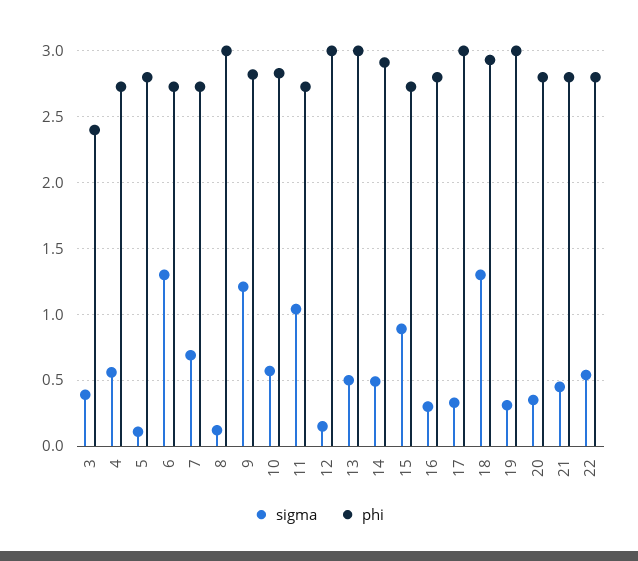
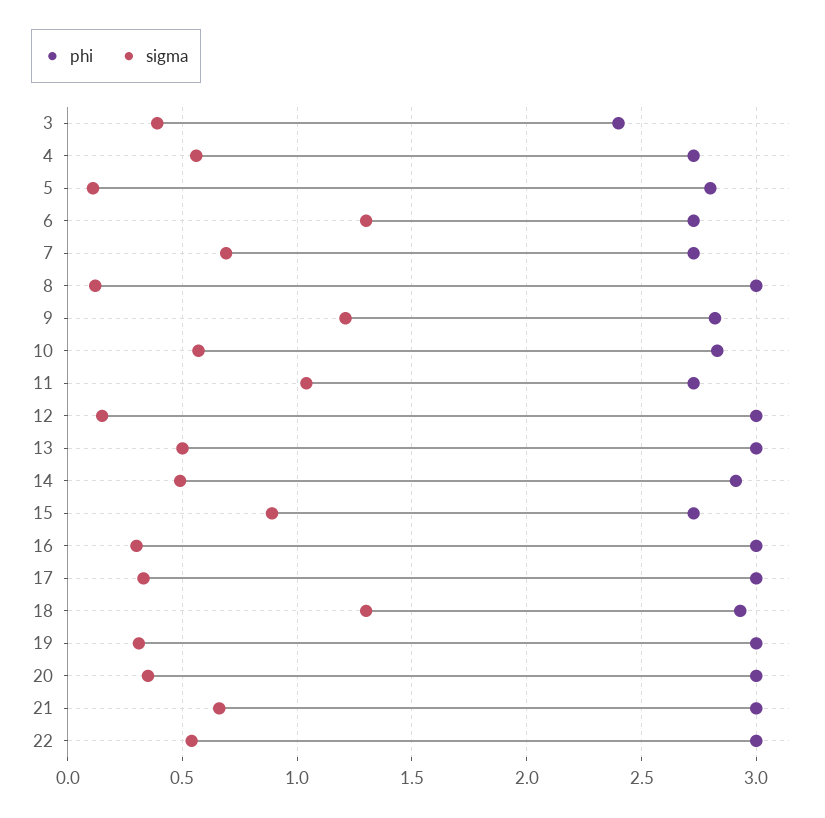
  {
    "sigma": {
      "3": 0.4,
      "4": 0.55,
      "5": 0.1,
      "6": 1.3,
      "7": 0.7,
      "8": 0.1,
      "9": 1.2,
      "10": 0.55,
      "11": 1.05,
      "12": 0.15,
      "13": 0.5,
      "14": 0.5,
      "15": 0.9,
      "16": 0.3,
      "17": 0.35,
      "18": 1.3,
      "19": 0.3,
      "20": 0.35,
-     "21": 0.45,
+     "21": 0.65,
      "22": 0.55
    },
    "phi": {
      "3": 2.4,
      "4": 2.75,
      "5": 2.8,
      "6": 2.75,
      "7": 2.75,
      "8": 3,
      "9": 2.8,
      "10": 2.85,
      "11": 2.75,
      "12": 3,
      "13": 3,
      "14": 2.9,
      "15": 2.75,
-     "16": 2.8,
+     "16": 3,
      "17": 3,
      "18": 2.95,
      "19": 3,
-     "20": 2.8,
+     "20": 3,
-     "21": 2.8,
+     "21": 3,
-     "22": 2.8
+     "22": 3
    }
  }

